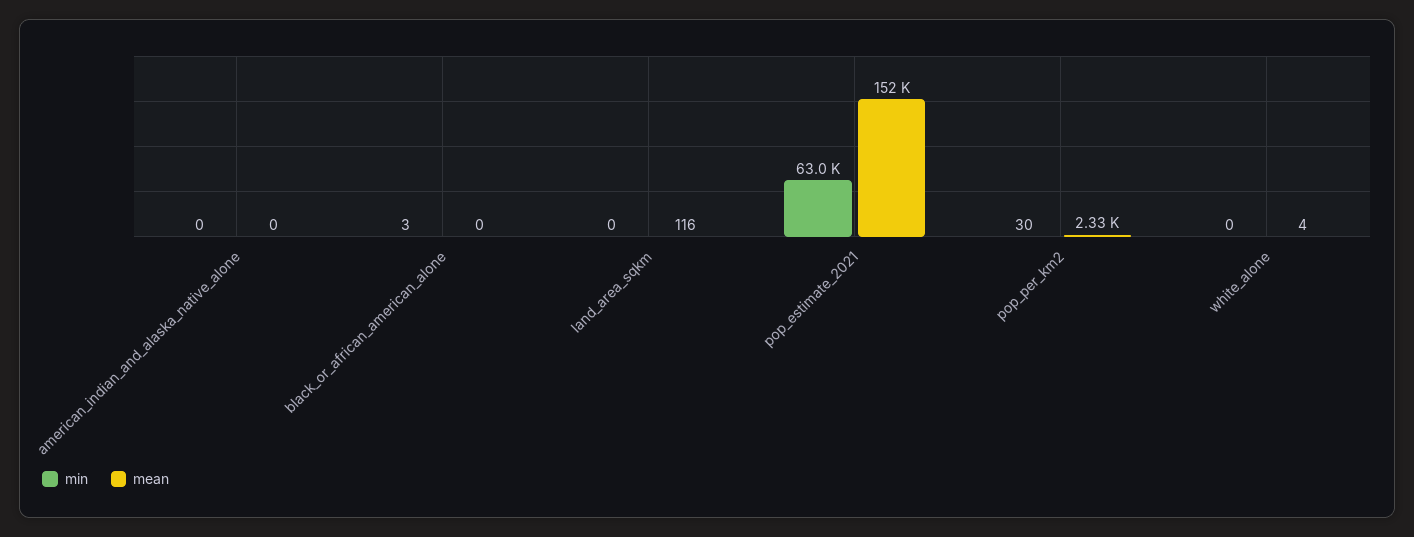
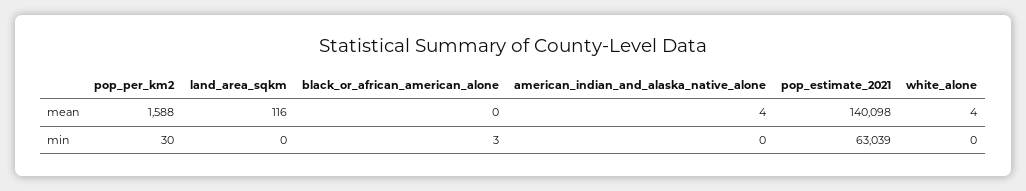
  {
    "min": {
      "american_indian_and_alaska_native_alone": 0,
      "black_or_african_american_alone": 3,
      "land_area_sqkm": 0,
      "pop_estimate_2021": 63039,
      "pop_per_km2": 30,
      "white_alone": 0
    },
    "mean": {
-     "american_indian_and_alaska_native_alone": 0,
+     "american_indian_and_alaska_native_alone": 4,
      "black_or_african_american_alone": 0,
      "land_area_sqkm": 116,
-     "pop_estimate_2021": 152000,
+     "pop_estimate_2021": 140098,
-     "pop_per_km2": 2330,
+     "pop_per_km2": 1588,
      "white_alone": 4
    }
  }

